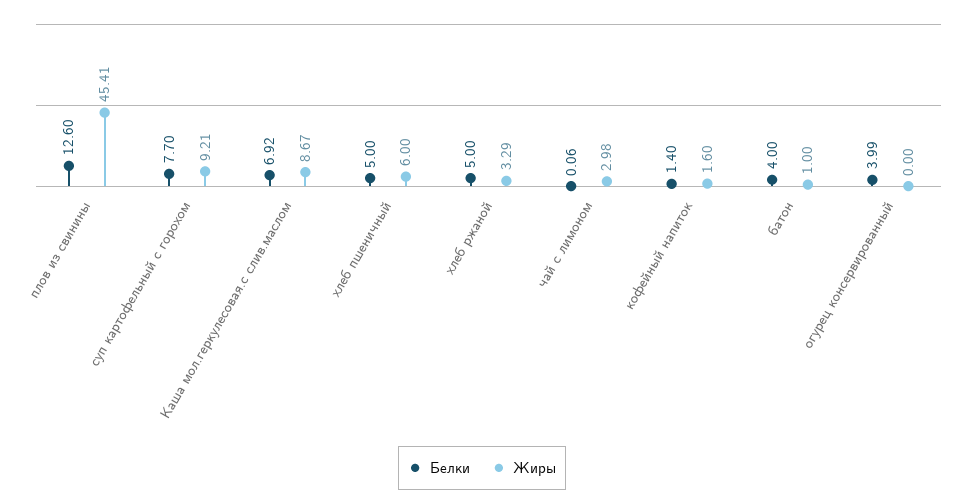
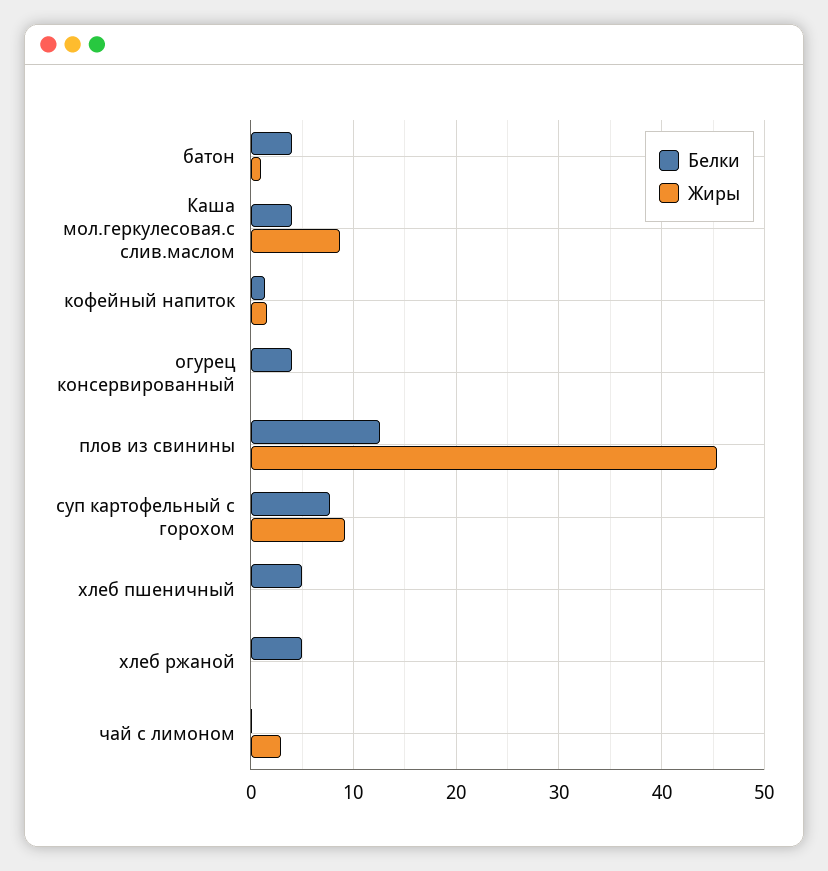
  {
    "Белки": {
      "плов из свинины": 12.6,
      "суп картофельный с горохом": 7.7,
-     "Каша мол.геркулесовая.с слив.маслом": 6.92,
+     "Каша мол.геркулесовая.с слив.маслом": 4,
      "хлеб пшеничный": 5,
      "хлеб ржаной": 5,
      "чай с лимоном": 0.06,
      "кофейный напиток": 1.4,
      "батон": 4,
      "огурец консервированный": 3.99
    },
    "Жиры": {
      "плов из свинины": 45.41,
      "суп картофельный с горохом": 9.21,
      "Каша мол.геркулесовая.с слив.маслом": 8.67,
-     "хлеб пшеничный": 6,
+     "хлеб пшеничный": 0,
-     "хлеб ржаной": 3.29,
+     "хлеб ржаной": 0,
      "чай с лимоном": 2.98,
      "кофейный напиток": 1.6,
      "батон": 1,
      "огурец консервированный": 0
    }
  }

